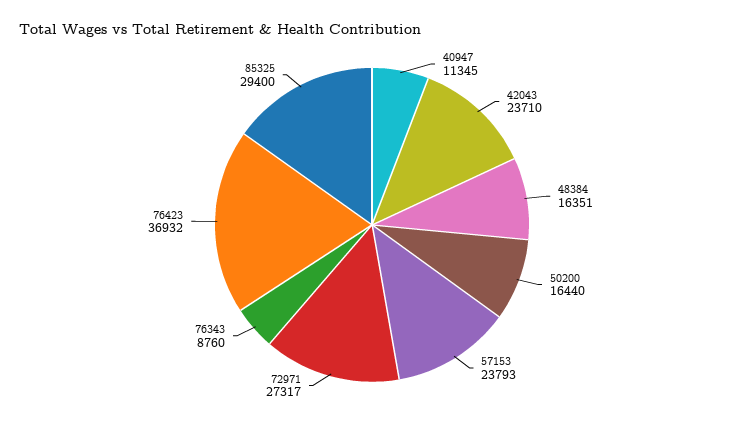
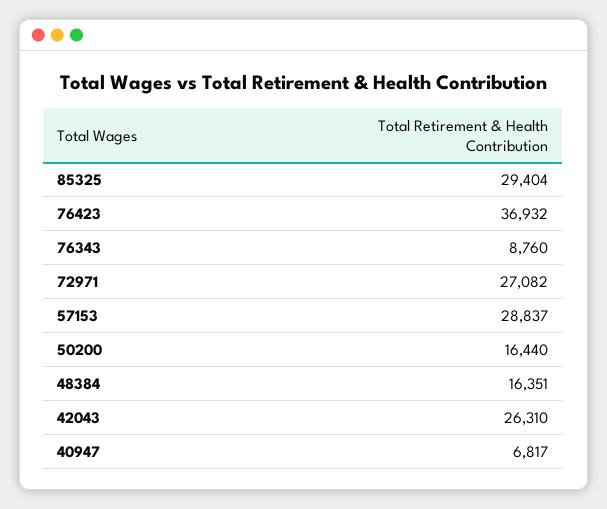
  {
-   "40947": 11345,
+   "40947": 6817,
-   "42043": 23710,
+   "42043": 26310,
    "48384": 16351,
    "50200": 16440,
-   "57153": 23793,
+   "57153": 28837,
-   "72971": 27317,
+   "72971": 27082,
    "76343": 8760,
    "76423": 36932,
-   "85325": 29400
+   "85325": 29404
  }

